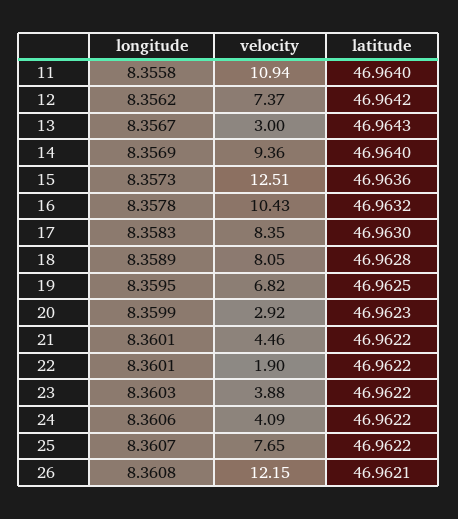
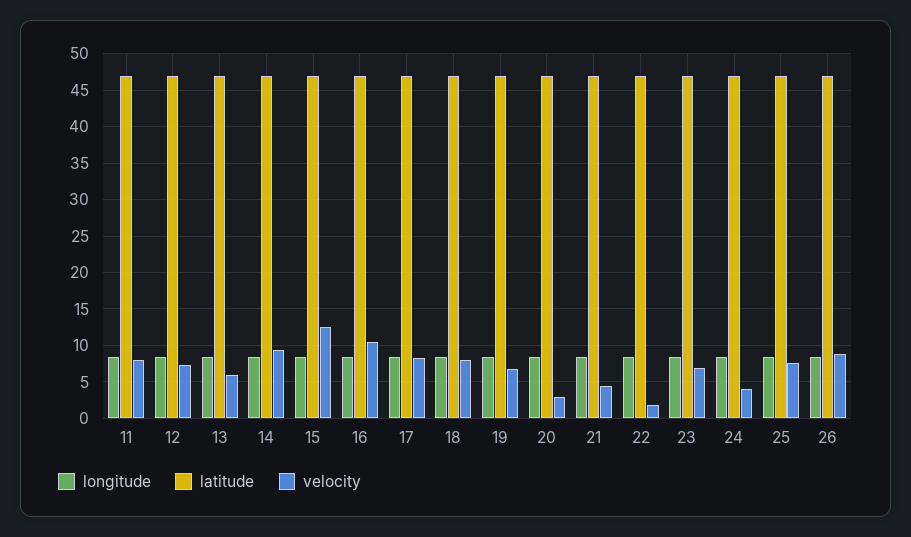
  {
    "longitude": {
      "11": 8.3558,
      "12": 8.3562,
      "13": 8.3567,
      "14": 8.3569,
      "15": 8.3573,
      "16": 8.3578,
      "17": 8.3583,
      "18": 8.3589,
      "19": 8.3595,
      "20": 8.3599,
      "21": 8.3601,
      "22": 8.3601,
      "23": 8.3603,
      "24": 8.3606,
      "25": 8.3607,
      "26": 8.3608
    },
    "velocity": {
-     "11": 10.94,
+     "11": 8,
      "12": 7.37,
-     "13": 3,
+     "13": 6,
      "14": 9.36,
      "15": 12.51,
      "16": 10.43,
      "17": 8.35,
      "18": 8.05,
      "19": 6.82,
      "20": 2.92,
      "21": 4.46,
      "22": 1.9,
-     "23": 3.88,
+     "23": 7,
      "24": 4.09,
      "25": 7.65,
-     "26": 12.15
+     "26": 9
    },
    "latitude": {
      "11": 46.964,
      "12": 46.9642,
      "13": 46.9643,
      "14": 46.964,
      "15": 46.9636,
      "16": 46.9632,
      "17": 46.963,
      "18": 46.9628,
      "19": 46.9625,
      "20": 46.9623,
      "21": 46.9622,
      "22": 46.9622,
      "23": 46.9622,
      "24": 46.9622,
      "25": 46.9622,
      "26": 46.9621
    }
  }

